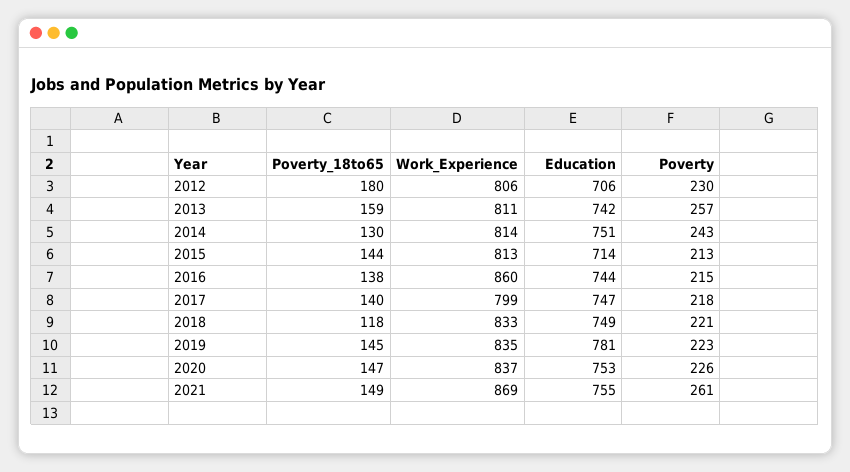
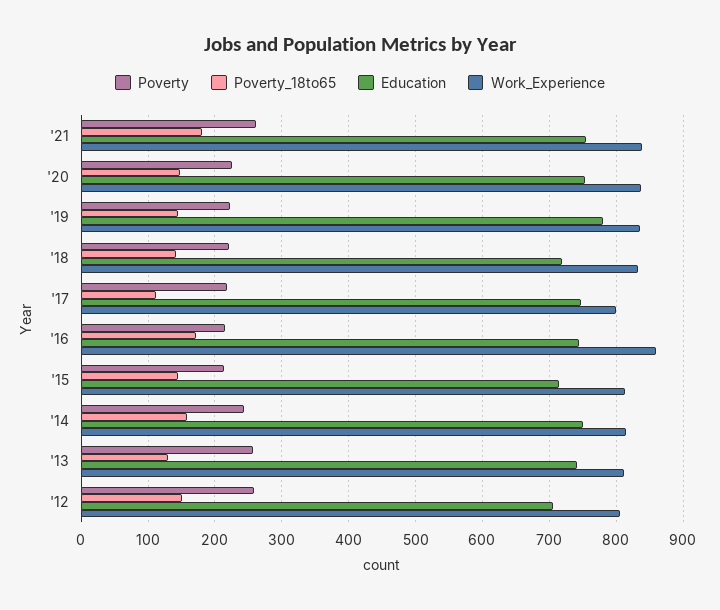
  {
    "Poverty_18to65": {
-     "2012": 180,
+     "2012": 150,
-     "2013": 159,
+     "2013": 130,
-     "2014": 130,
+     "2014": 160,
      "2015": 144,
-     "2016": 138,
+     "2016": 170,
-     "2017": 140,
+     "2017": 110,
-     "2018": 118,
+     "2018": 140,
      "2019": 145,
      "2020": 147,
-     "2021": 149
+     "2021": 180
    },
    "Work_Experience": {
      "2012": 806,
      "2013": 811,
      "2014": 814,
      "2015": 813,
      "2016": 860,
      "2017": 799,
      "2018": 833,
      "2019": 835,
      "2020": 837,
-     "2021": 869
+     "2021": 840
    },
    "Education": {
      "2012": 706,
      "2013": 742,
      "2014": 751,
      "2015": 714,
      "2016": 744,
      "2017": 747,
-     "2018": 749,
+     "2018": 720,
      "2019": 781,
      "2020": 753,
      "2021": 755
    },
    "Poverty": {
-     "2012": 230,
+     "2012": 260,
      "2013": 257,
      "2014": 243,
      "2015": 213,
      "2016": 215,
      "2017": 218,
      "2018": 221,
      "2019": 223,
      "2020": 226,
      "2021": 261
    }
  }

